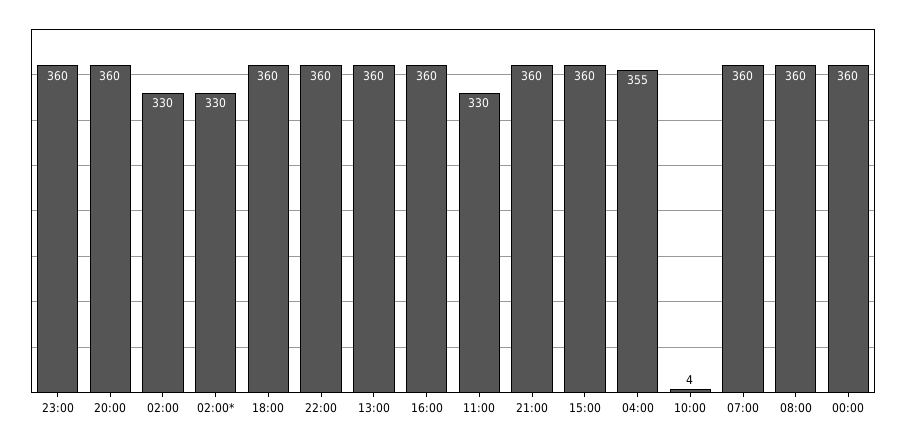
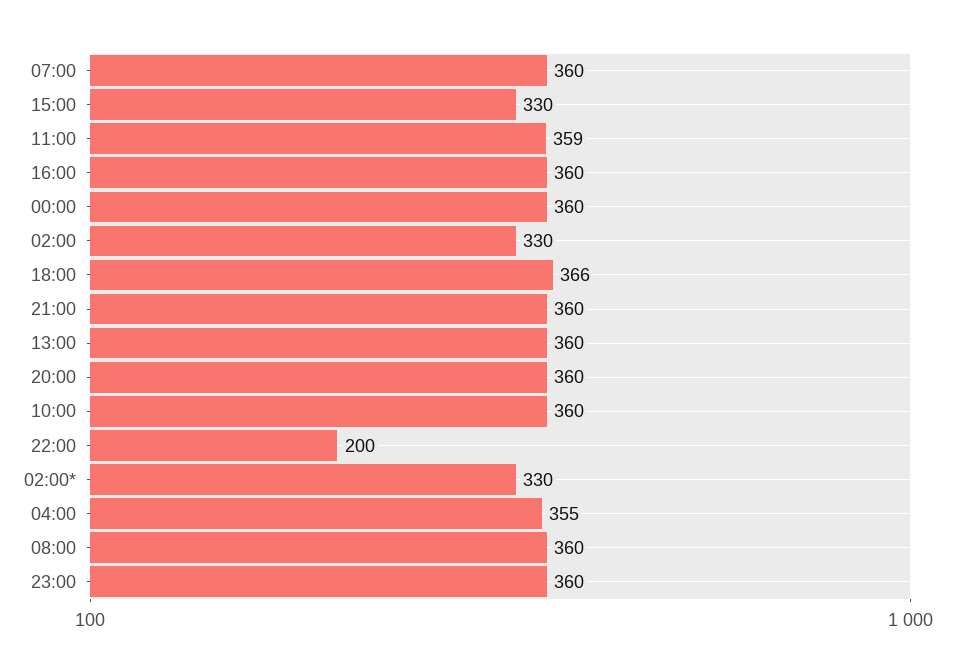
  {
    "23:00": 360,
    "20:00": 360,
    "02:00": 330,
    "02:00*": 330,
-   "18:00": 360,
+   "18:00": 366,
-   "22:00": 360,
+   "22:00": 200,
    "13:00": 360,
    "16:00": 360,
-   "11:00": 330,
+   "11:00": 359,
    "21:00": 360,
-   "15:00": 360,
+   "15:00": 330,
    "04:00": 355,
-   "10:00": 4,
+   "10:00": 360,
    "07:00": 360,
    "08:00": 360,
    "00:00": 360
  }

